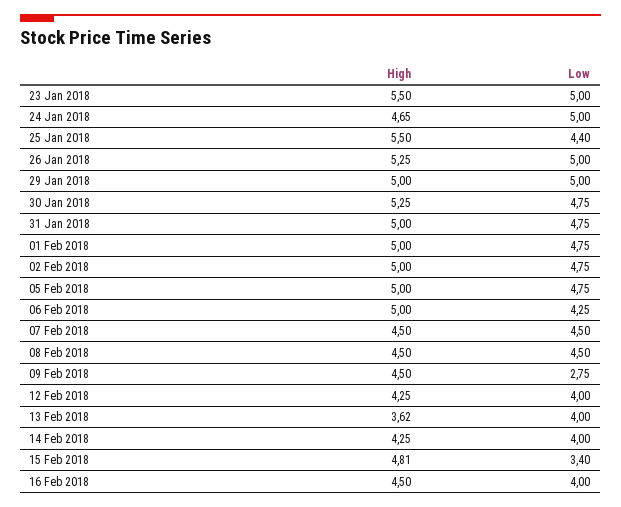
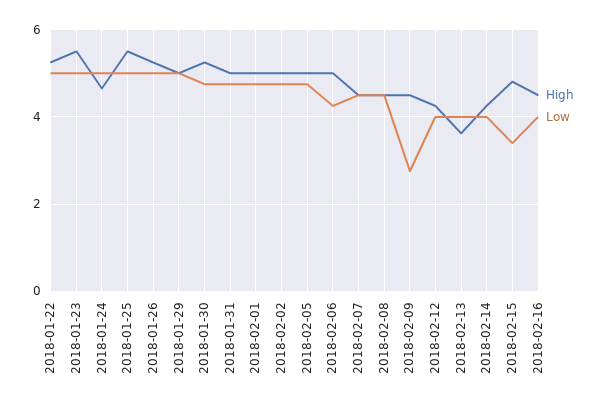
  {
    "High": {
      "23 Jan 2018": 5.5,
      "24 Jan 2018": 4.65,
      "25 Jan 2018": 5.5,
      "26 Jan 2018": 5.25,
      "29 Jan 2018": 5,
      "30 Jan 2018": 5.25,
      "31 Jan 2018": 5,
      "01 Feb 2018": 5,
      "02 Feb 2018": 5,
      "05 Feb 2018": 5,
      "06 Feb 2018": 5,
      "07 Feb 2018": 4.5,
      "08 Feb 2018": 4.5,
      "09 Feb 2018": 4.5,
      "12 Feb 2018": 4.25,
      "13 Feb 2018": 3.62,
      "14 Feb 2018": 4.25,
      "15 Feb 2018": 4.81,
-     "16 Feb 2018": 4.5
+     "16 Feb 2018": 4.5,
+     "2018-01-22": 5.2
    },
    "Low": {
      "23 Jan 2018": 5,
      "24 Jan 2018": 5,
-     "25 Jan 2018": 4.4,
+     "25 Jan 2018": 5,
      "26 Jan 2018": 5,
      "29 Jan 2018": 5,
      "30 Jan 2018": 4.75,
      "31 Jan 2018": 4.75,
      "01 Feb 2018": 4.75,
      "02 Feb 2018": 4.75,
      "05 Feb 2018": 4.75,
      "06 Feb 2018": 4.25,
      "07 Feb 2018": 4.5,
      "08 Feb 2018": 4.5,
      "09 Feb 2018": 2.75,
      "12 Feb 2018": 4,
      "13 Feb 2018": 4,
      "14 Feb 2018": 4,
      "15 Feb 2018": 3.4,
-     "16 Feb 2018": 4
+     "16 Feb 2018": 4,
+     "2018-01-22": 5
    }
  }

